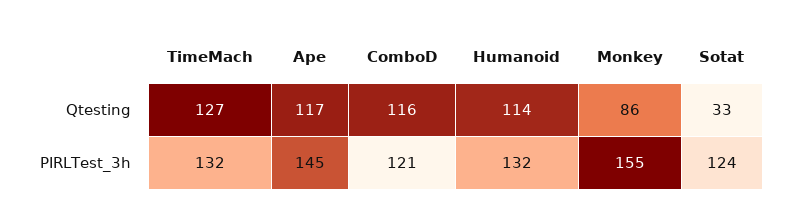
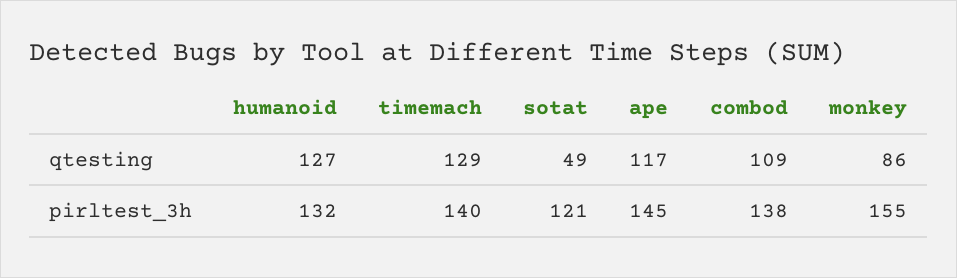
  {
    "TimeMach": {
-     "Qtesting": 127,
+     "Qtesting": 129,
-     "PIRLTest_3h": 132
+     "PIRLTest_3h": 140
    },
    "Ape": {
      "Qtesting": 117,
      "PIRLTest_3h": 145
    },
    "ComboD": {
-     "Qtesting": 116,
+     "Qtesting": 109,
-     "PIRLTest_3h": 121
+     "PIRLTest_3h": 138
    },
    "Humanoid": {
-     "Qtesting": 114,
+     "Qtesting": 127,
      "PIRLTest_3h": 132
    },
    "Monkey": {
      "Qtesting": 86,
      "PIRLTest_3h": 155
    },
    "Sotat": {
-     "Qtesting": 33,
+     "Qtesting": 49,
-     "PIRLTest_3h": 124
+     "PIRLTest_3h": 121
    }
  }

